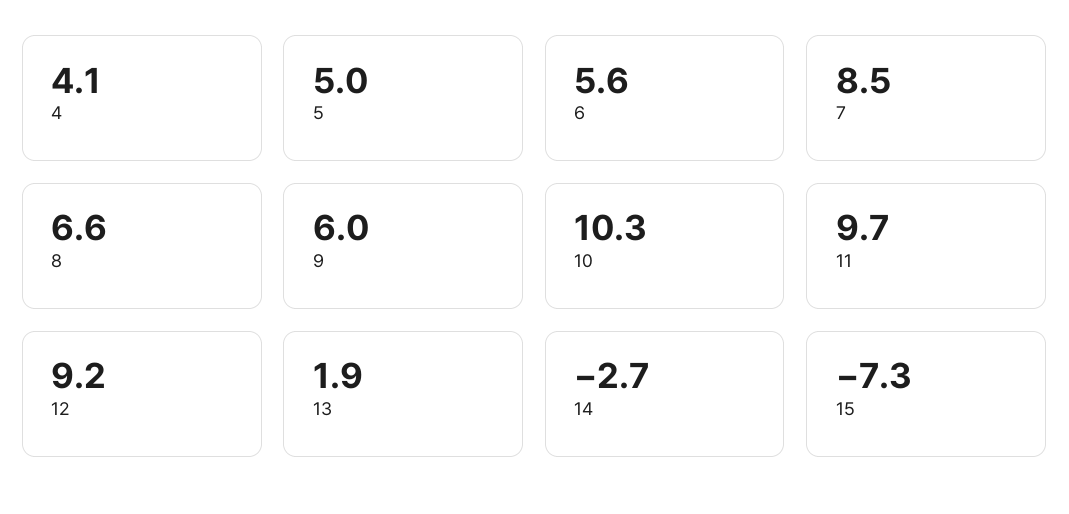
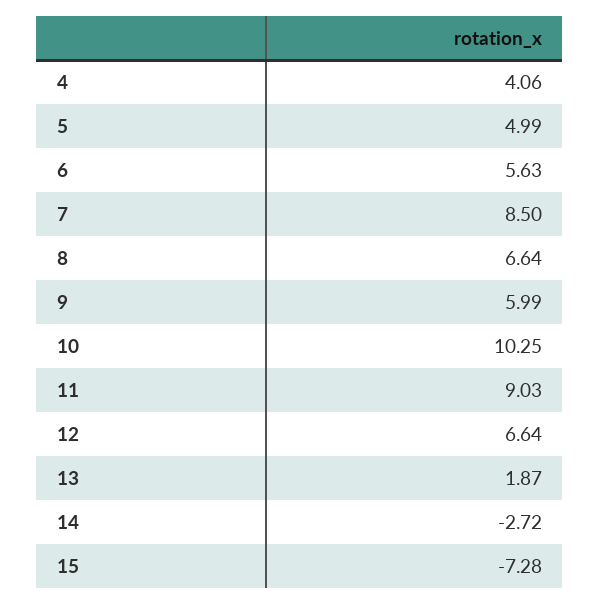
  {
    "4": 4.06,
    "5": 4.99,
    "6": 5.63,
    "7": 8.5,
    "8": 6.64,
    "9": 5.99,
    "10": 10.25,
-   "11": 9.7,
+   "11": 9.03,
-   "12": 9.2,
+   "12": 6.64,
    "13": 1.87,
    "14": -2.72,
    "15": -7.28
  }

